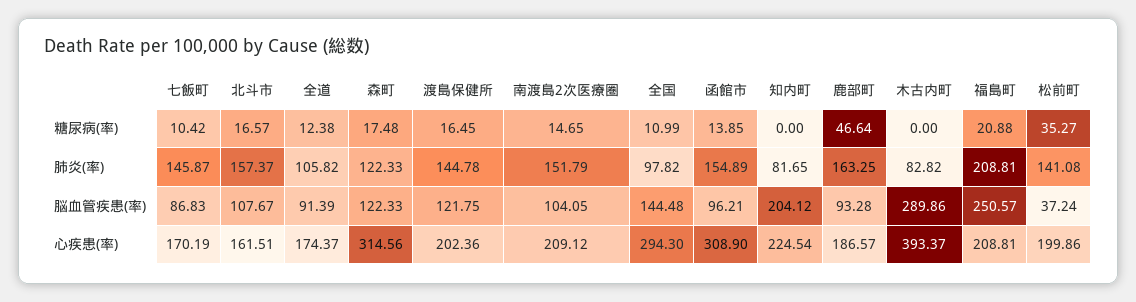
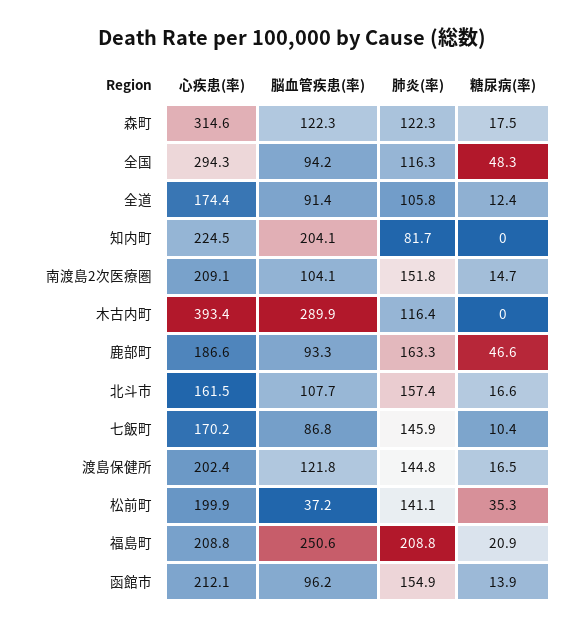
  {
    "七飯町": {
      "糖尿病(率)": 10.42,
      "肺炎(率)": 145.87,
      "脳血管疾患(率)": 86.83,
      "心疾患(率)": 170.19
    },
    "北斗市": {
      "糖尿病(率)": 16.57,
      "肺炎(率)": 157.37,
      "脳血管疾患(率)": 107.67,
      "心疾患(率)": 161.51
    },
    "全道": {
      "糖尿病(率)": 12.38,
      "肺炎(率)": 105.82,
      "脳血管疾患(率)": 91.39,
      "心疾患(率)": 174.37
    },
    "森町": {
      "糖尿病(率)": 17.48,
      "肺炎(率)": 122.33,
      "脳血管疾患(率)": 122.33,
      "心疾患(率)": 314.56
    },
    "渡島保健所": {
      "糖尿病(率)": 16.45,
      "肺炎(率)": 144.78,
      "脳血管疾患(率)": 121.75,
      "心疾患(率)": 202.36
    },
    "南渡島2次医療圏": {
      "糖尿病(率)": 14.65,
      "肺炎(率)": 151.79,
      "脳血管疾患(率)": 104.05,
      "心疾患(率)": 209.12
    },
    "全国": {
-     "糖尿病(率)": 10.99,
+     "糖尿病(率)": 48.3,
-     "肺炎(率)": 97.82,
+     "肺炎(率)": 116.3,
-     "脳血管疾患(率)": 144.48,
+     "脳血管疾患(率)": 94.2,
      "心疾患(率)": 294.3
    },
    "函館市": {
      "糖尿病(率)": 13.85,
      "肺炎(率)": 154.89,
      "脳血管疾患(率)": 96.21,
-     "心疾患(率)": 308.9
+     "心疾患(率)": 212.1
    },
    "知内町": {
      "糖尿病(率)": 0,
      "肺炎(率)": 81.65,
      "脳血管疾患(率)": 204.12,
      "心疾患(率)": 224.54
    },
    "鹿部町": {
      "糖尿病(率)": 46.64,
      "肺炎(率)": 163.25,
      "脳血管疾患(率)": 93.28,
      "心疾患(率)": 186.57
    },
    "木古内町": {
      "糖尿病(率)": 0,
-     "肺炎(率)": 82.82,
+     "肺炎(率)": 116.4,
      "脳血管疾患(率)": 289.86,
      "心疾患(率)": 393.37
    },
    "福島町": {
      "糖尿病(率)": 20.88,
      "肺炎(率)": 208.81,
      "脳血管疾患(率)": 250.57,
      "心疾患(率)": 208.81
    },
    "松前町": {
      "糖尿病(率)": 35.27,
      "肺炎(率)": 141.08,
      "脳血管疾患(率)": 37.24,
      "心疾患(率)": 199.86
    }
  }

